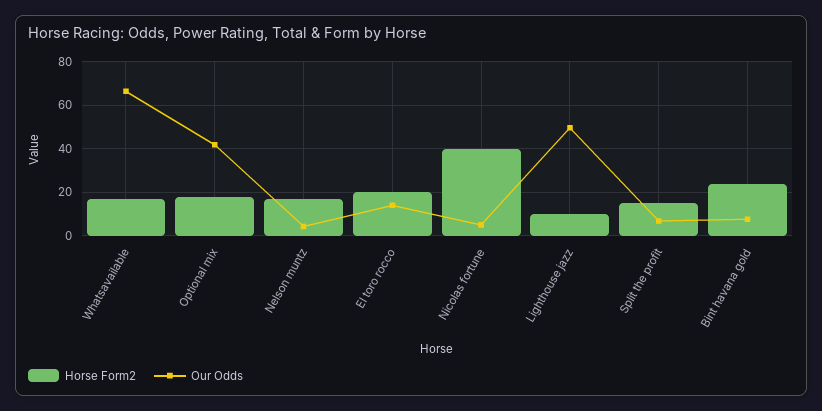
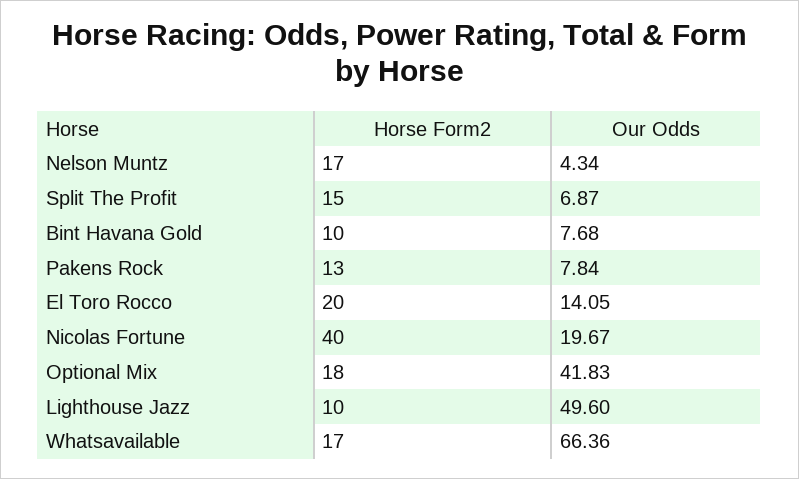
  {
    "Horse Form2": {
      "Whatsavailable": 17,
      "Optional mix": 18,
      "Nelson muntz": 17,
      "El toro rocco": 20,
      "Nicolas fortune": 40,
      "Lighthouse jazz": 10,
      "Split the profit": 15,
-     "Bint havana gold": 25
+     "Bint havana gold": 10,
+     "Pakens Rock": 13
    },
    "Our Odds": {
      "Whatsavailable": 66.36,
      "Optional mix": 41.83,
      "Nelson muntz": 4.34,
      "El toro rocco": 14.05,
-     "Nicolas fortune": 5,
+     "Nicolas fortune": 19.67,
      "Lighthouse jazz": 49.6,
      "Split the profit": 6.87,
-     "Bint havana gold": 7.68
+     "Bint havana gold": 7.68,
+     "Pakens Rock": 7.84
    }
  }

